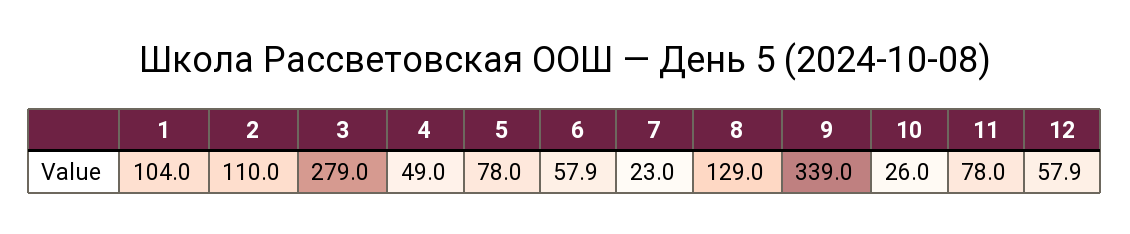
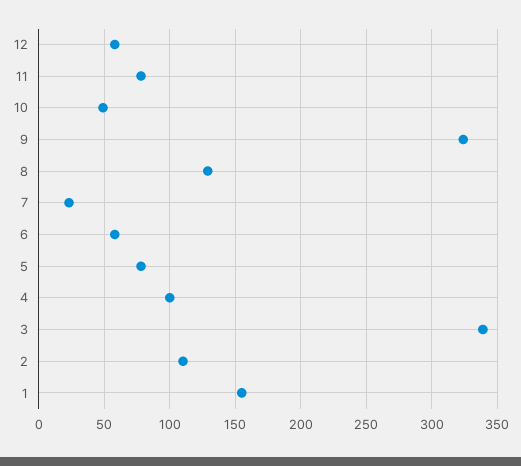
  {
-   "1": 104,
+   "1": 155,
    "2": 110,
-   "3": 279,
+   "3": 340,
-   "4": 49,
+   "4": 100,
    "5": 78,
    "6": 57.9,
    "7": 23,
    "8": 129,
-   "9": 339,
+   "9": 325,
-   "10": 26,
+   "10": 50,
    "11": 78,
    "12": 57.9
  }

